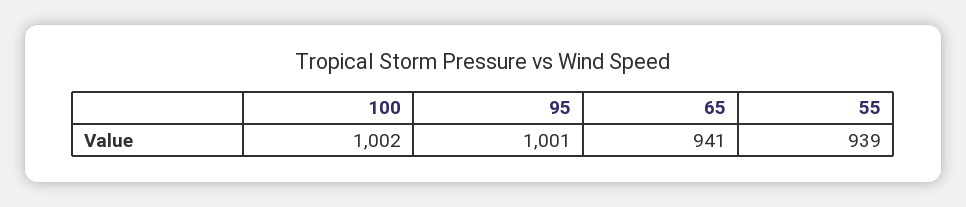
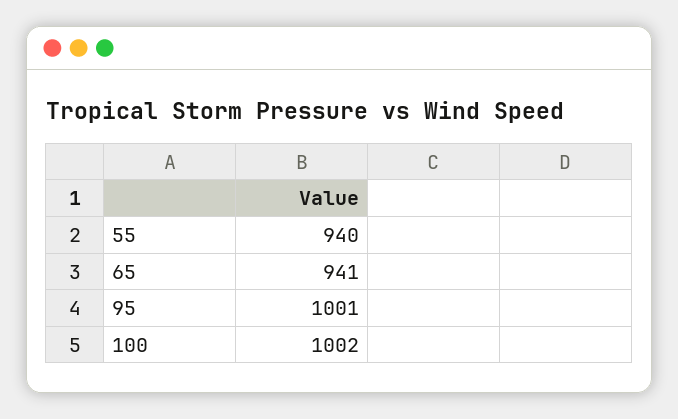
  {
    "100": 1002,
    "95": 1001,
    "65": 941,
-   "55": 939
+   "55": 940
  }

